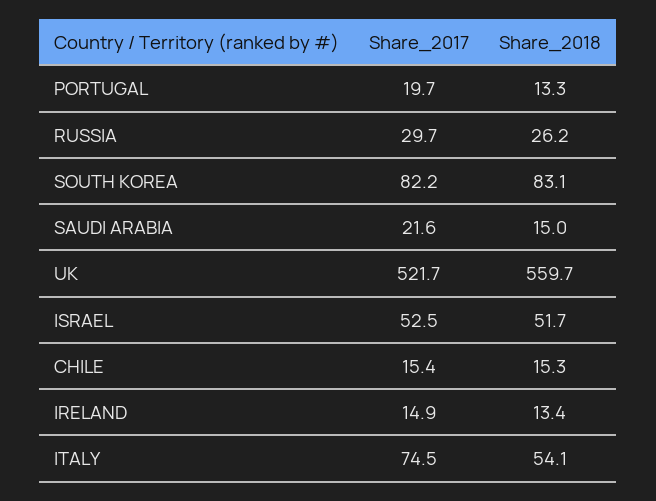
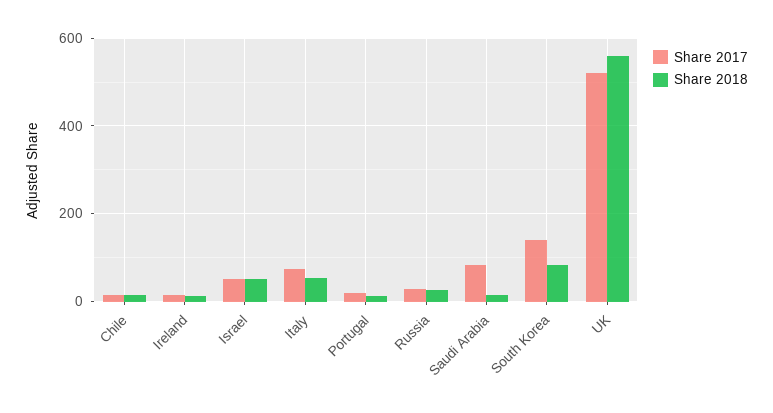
  {
    "Share_2017": {
      "PORTUGAL": 19.7,
      "RUSSIA": 29.7,
-     "SOUTH KOREA": 82.2,
+     "SOUTH KOREA": 140,
-     "SAUDI ARABIA": 21.6,
+     "SAUDI ARABIA": 80,
      "UK": 521.7,
      "ISRAEL": 52.5,
      "CHILE": 15.4,
      "IRELAND": 14.9,
      "ITALY": 74.5
    },
    "Share_2018": {
      "PORTUGAL": 13.3,
      "RUSSIA": 26.2,
      "SOUTH KOREA": 83.1,
      "SAUDI ARABIA": 15,
      "UK": 559.7,
      "ISRAEL": 51.7,
      "CHILE": 15.3,
      "IRELAND": 13.4,
      "ITALY": 54.1
    }
  }

